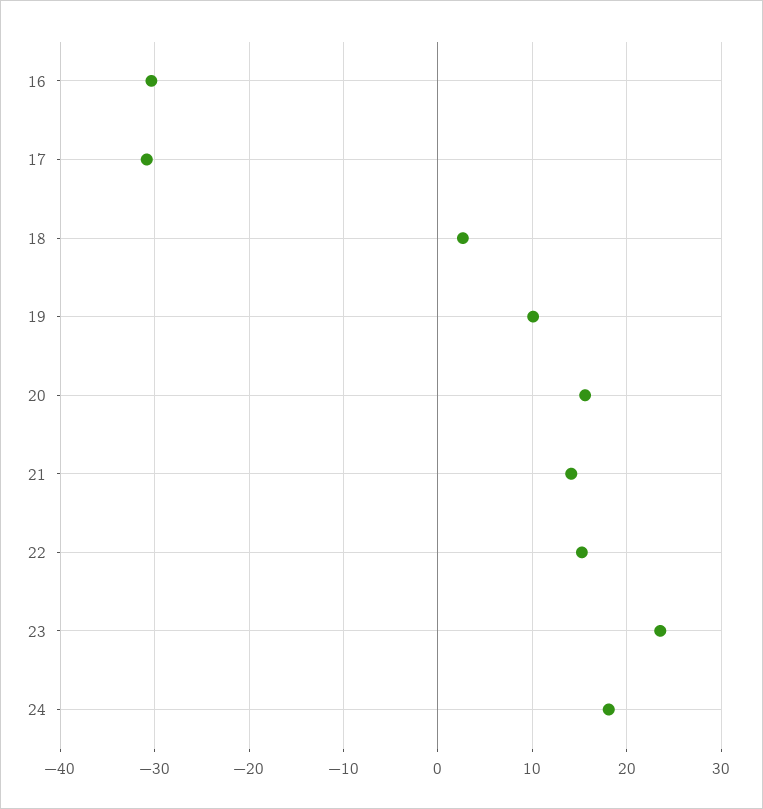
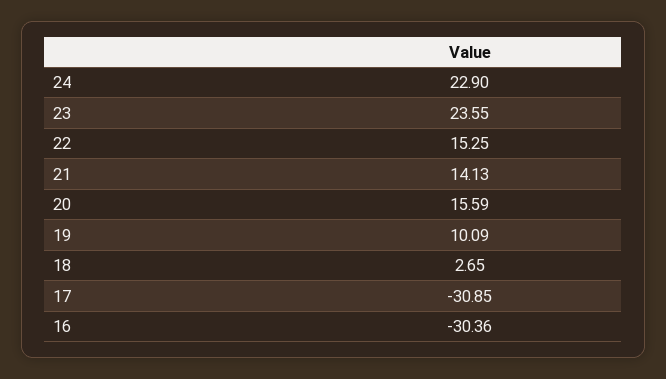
  {
    "16": -30.36,
    "17": -30.85,
    "18": 2.65,
    "19": 10.09,
    "20": 15.59,
    "21": 14.13,
    "22": 15.25,
    "23": 23.55,
-   "24": 18
+   "24": 22.9
  }

